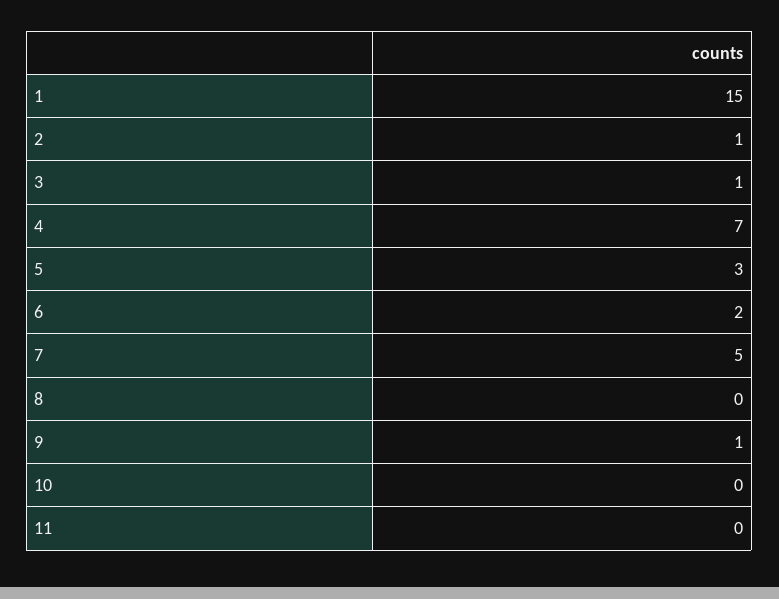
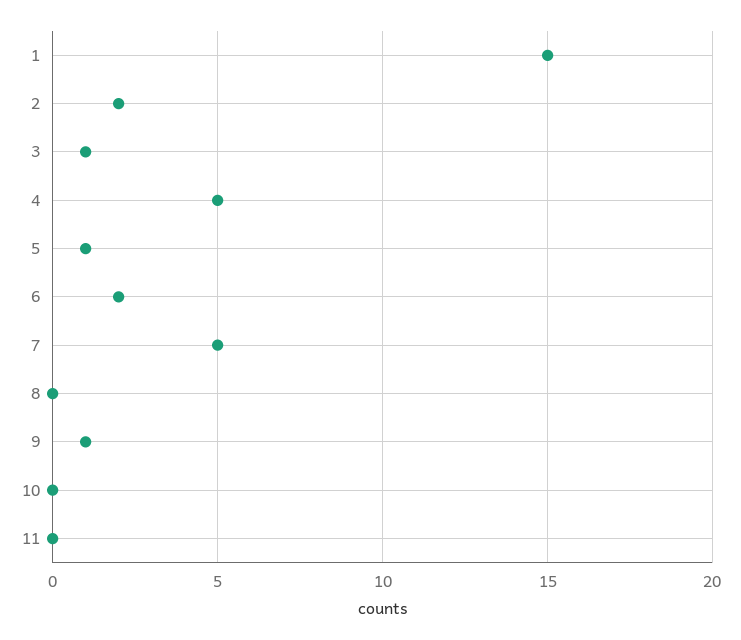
  {
    "1": 15,
-   "2": 1,
+   "2": 2,
    "3": 1,
-   "4": 7,
+   "4": 5,
-   "5": 3,
+   "5": 1,
    "6": 2,
    "7": 5,
    "8": 0,
    "9": 1,
    "10": 0,
    "11": 0
  }

